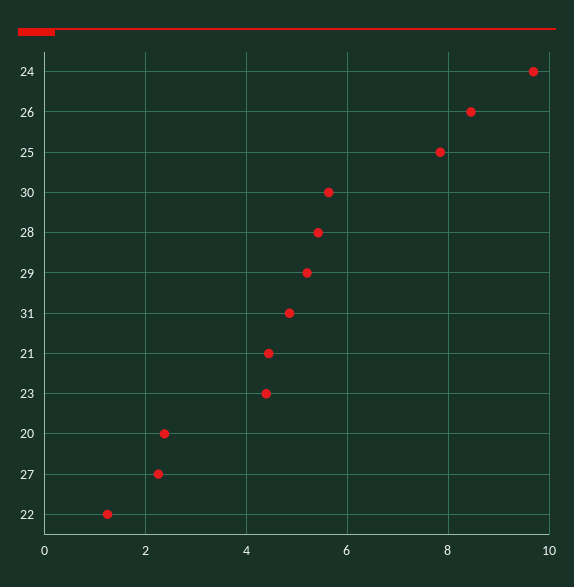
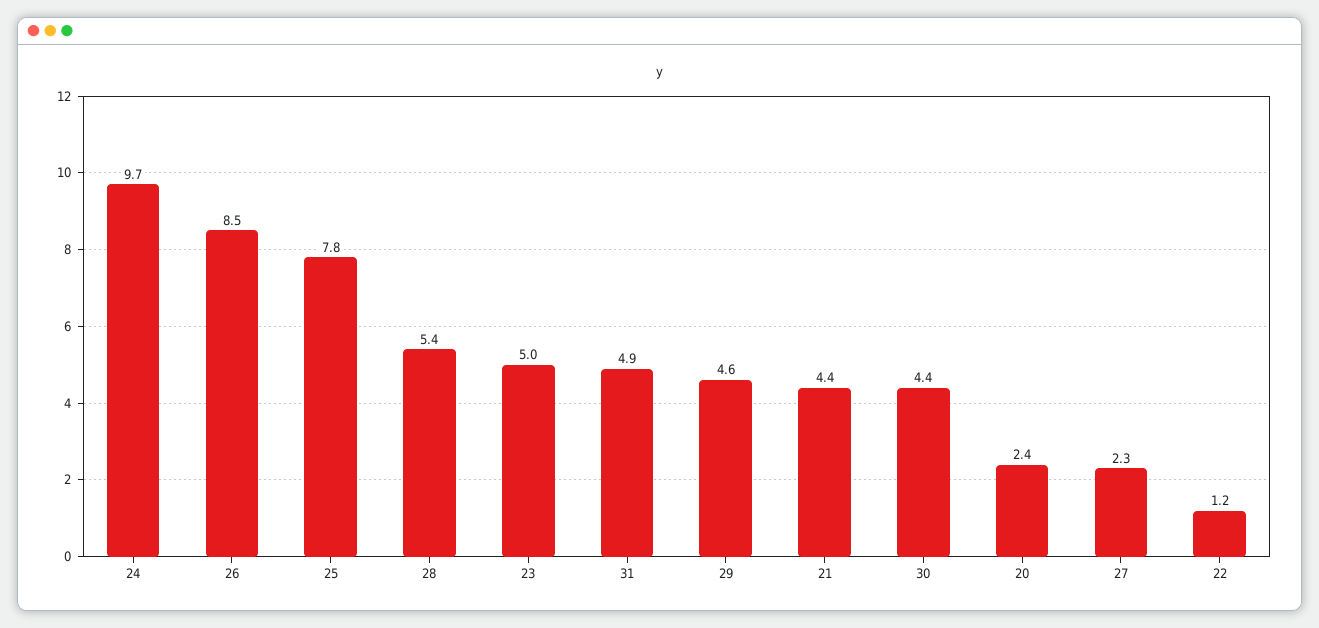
  {
    "24": 9.7,
    "26": 8.5,
    "25": 7.8,
-   "30": 5.6,
+   "30": 4.4,
    "28": 5.4,
-   "29": 5.2,
+   "29": 4.6,
    "31": 4.9,
    "21": 4.4,
-   "23": 4.4,
+   "23": 5,
    "20": 2.4,
    "27": 2.3,
    "22": 1.2
  }

